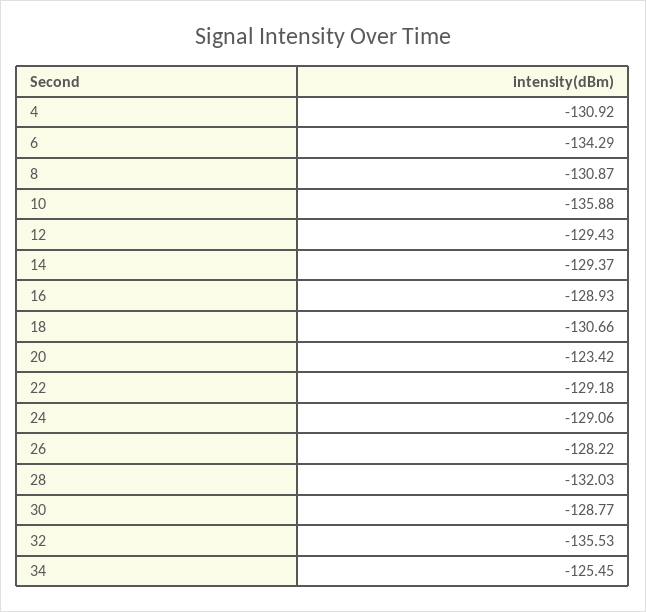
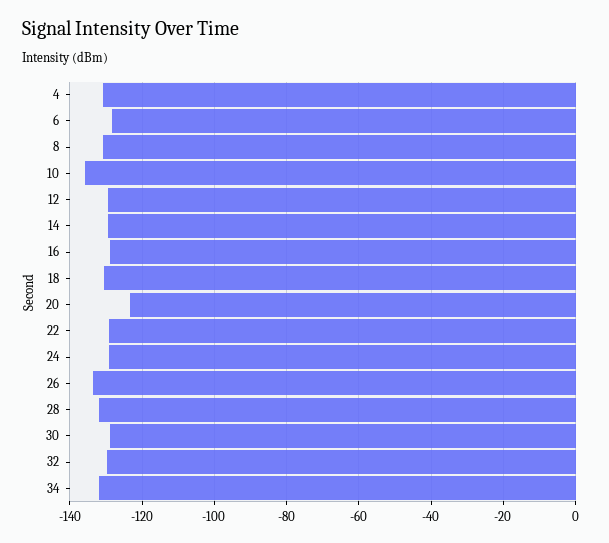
  {
    "4": -130.92,
-   "6": -134.29,
+   "6": -128,
    "8": -130.87,
    "10": -135.88,
    "12": -129.43,
    "14": -129.37,
    "16": -128.93,
    "18": -130.66,
    "20": -123.42,
    "22": -129.18,
    "24": -129.06,
-   "26": -128.22,
+   "26": -134,
    "28": -132.03,
    "30": -128.77,
-   "32": -135.53,
+   "32": -130,
-   "34": -125.45
+   "34": -132
  }

